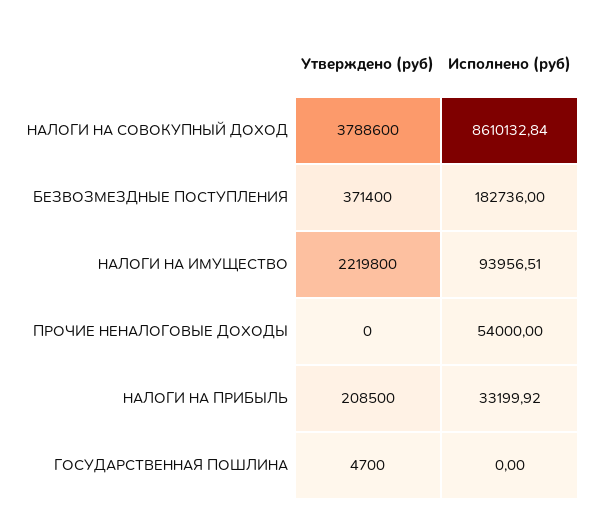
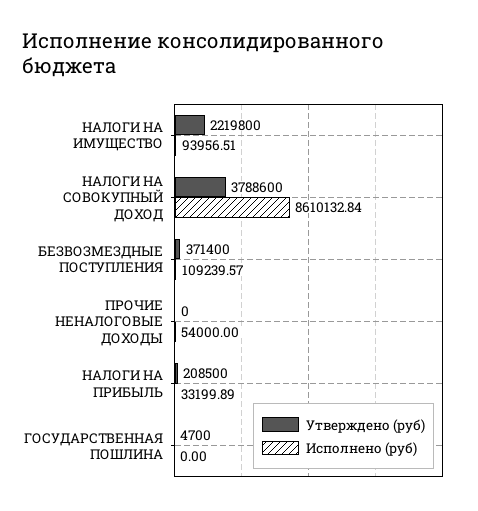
  {
    "Утверждено (руб)": {
      "НАЛОГИ НА СОВОКУПНЫЙ ДОХОД": 3788600,
      "БЕЗВОЗМЕЗДНЫЕ ПОСТУПЛЕНИЯ": 371400,
      "НАЛОГИ НА ИМУЩЕСТВО": 2219800,
      "ПРОЧИЕ НЕНАЛОГОВЫЕ ДОХОДЫ": 0,
      "НАЛОГИ НА ПРИБЫЛЬ": 208500,
      "ГОСУДАРСТВЕННАЯ ПОШЛИНА": 4700
    },
    "Исполнено (руб)": {
      "НАЛОГИ НА СОВОКУПНЫЙ ДОХОД": 8610132.84,
-     "БЕЗВОЗМЕЗДНЫЕ ПОСТУПЛЕНИЯ": 182736,
+     "БЕЗВОЗМЕЗДНЫЕ ПОСТУПЛЕНИЯ": 109239.57,
      "НАЛОГИ НА ИМУЩЕСТВО": 93956.51,
      "ПРОЧИЕ НЕНАЛОГОВЫЕ ДОХОДЫ": 54000,
-     "НАЛОГИ НА ПРИБЫЛЬ": 33199.92,
+     "НАЛОГИ НА ПРИБЫЛЬ": 33199.89,
      "ГОСУДАРСТВЕННАЯ ПОШЛИНА": 0
    }
  }

